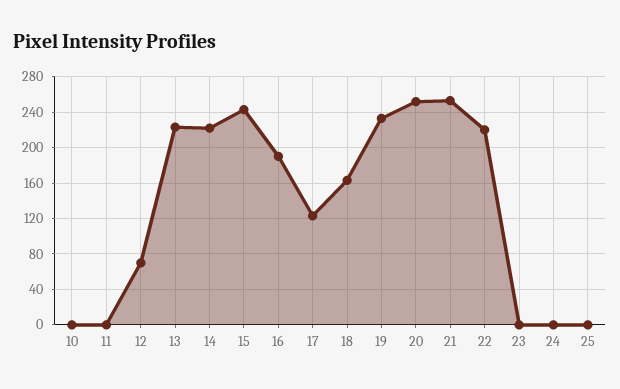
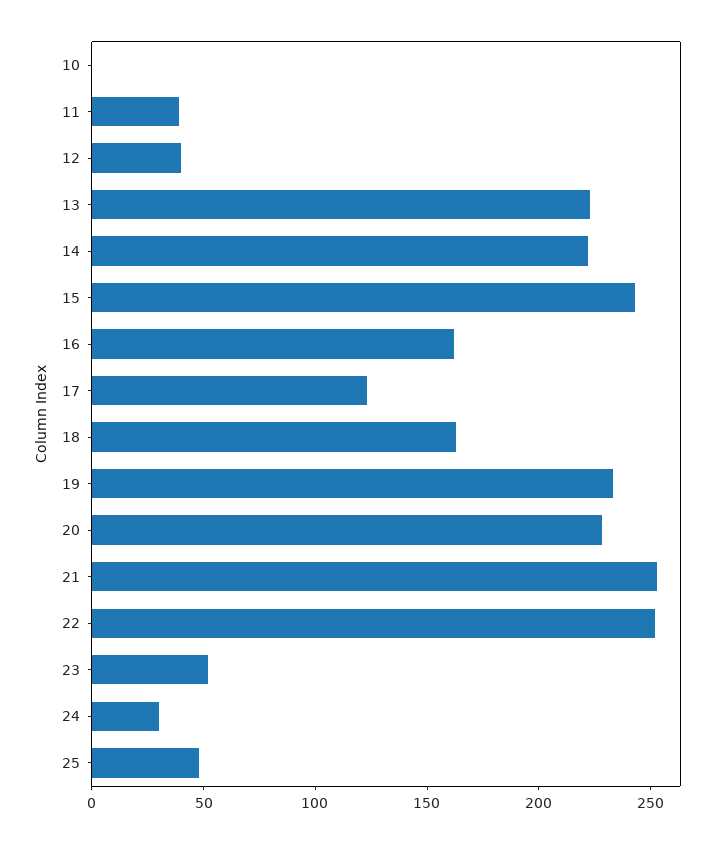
  {
    "10": 0,
-   "11": 0,
+   "11": 40,
-   "12": 70,
+   "12": 40,
    "13": 220,
    "14": 220,
    "15": 240,
-   "16": 190,
+   "16": 160,
    "17": 120,
    "18": 160,
    "19": 230,
-   "20": 250,
+   "20": 230,
    "21": 250,
-   "22": 220,
+   "22": 250,
-   "23": 0,
+   "23": 50,
-   "24": 0,
+   "24": 30,
-   "25": 0
+   "25": 50
  }

